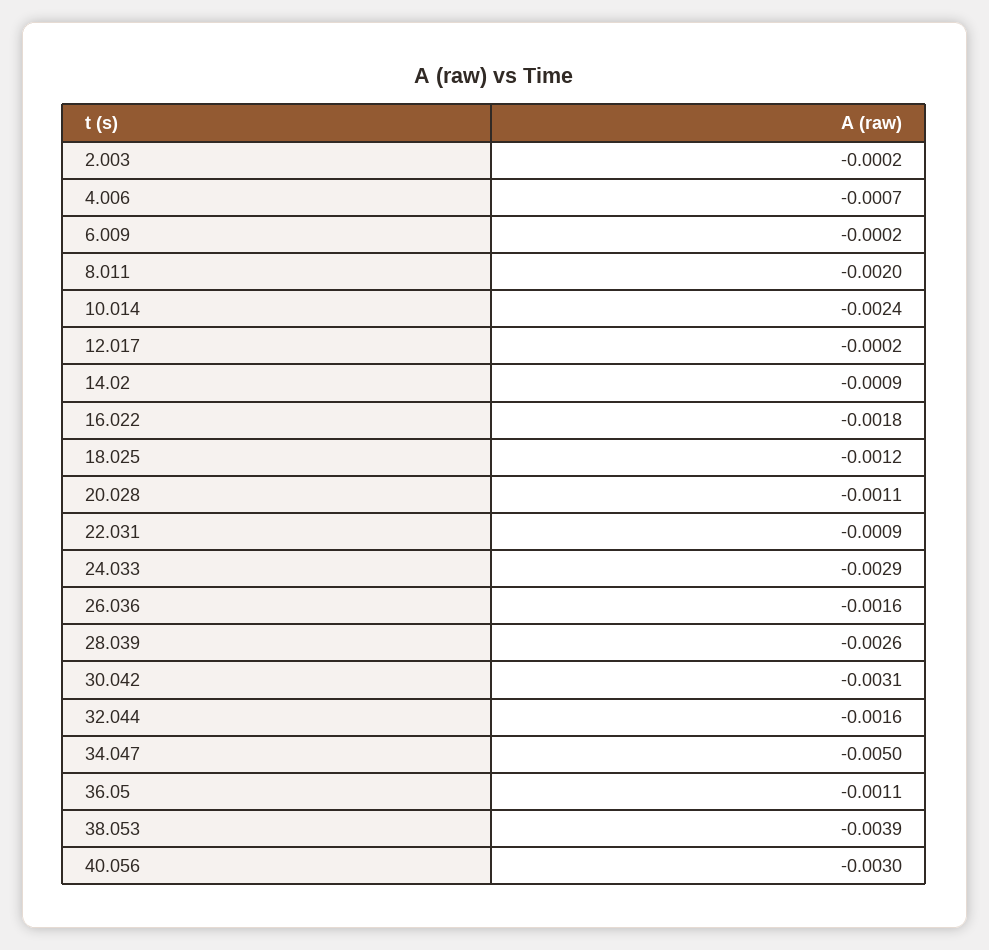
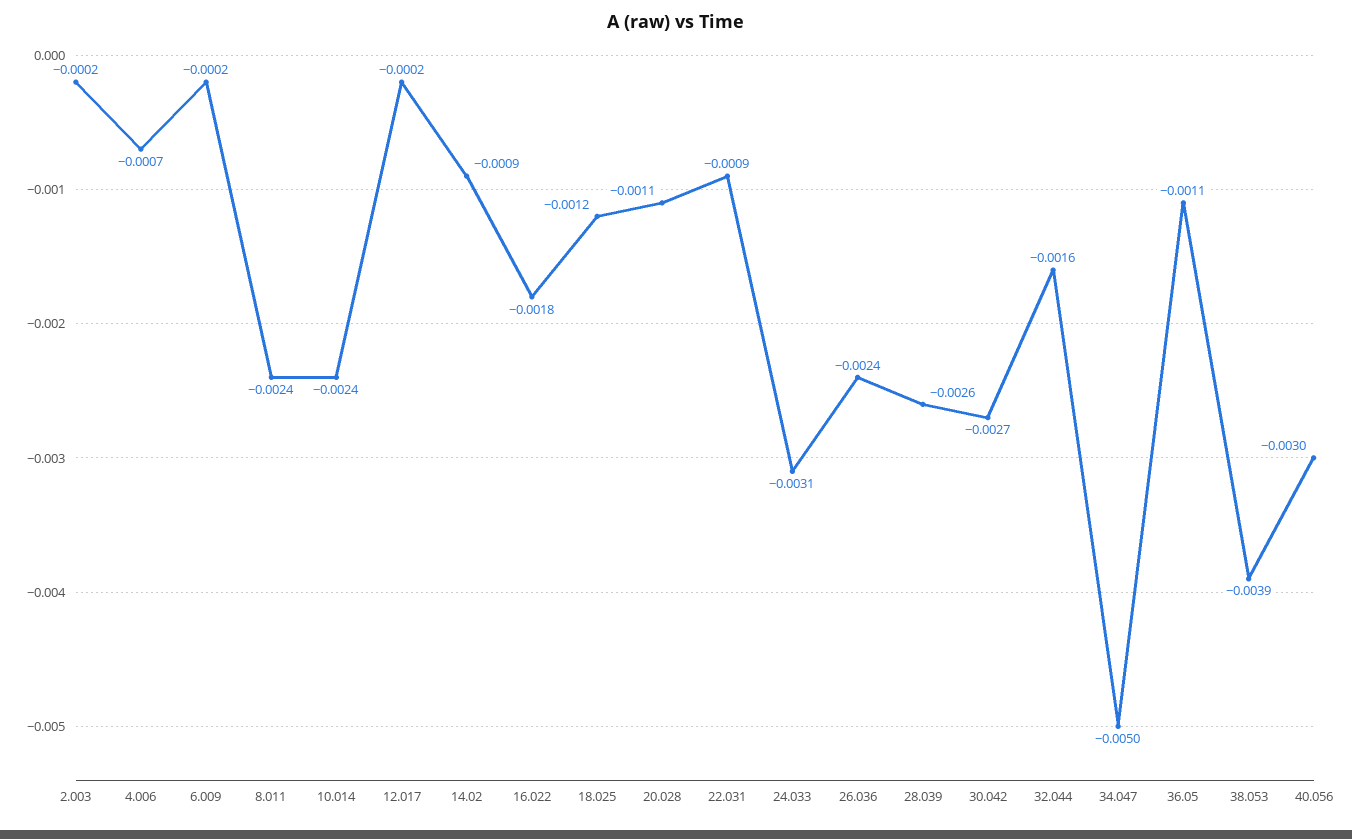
  {
    "2.003": -0.0002,
    "4.006": -0.0007,
    "6.009": -0.0002,
-   "8.011": -0.002,
+   "8.011": -0.0024,
    "10.014": -0.0024,
    "12.017": -0.0002,
    "14.02": -0.0009,
    "16.022": -0.0018,
    "18.025": -0.0012,
    "20.028": -0.0011,
    "22.031": -0.0009,
-   "24.033": -0.0029,
+   "24.033": -0.0031,
-   "26.036": -0.0016,
+   "26.036": -0.0024,
    "28.039": -0.0026,
-   "30.042": -0.0031,
+   "30.042": -0.0027,
    "32.044": -0.0016,
    "34.047": -0.005,
    "36.05": -0.0011,
    "38.053": -0.0039,
    "40.056": -0.003
  }

